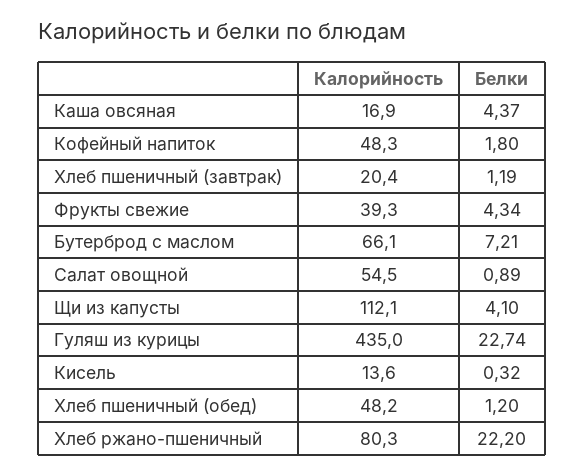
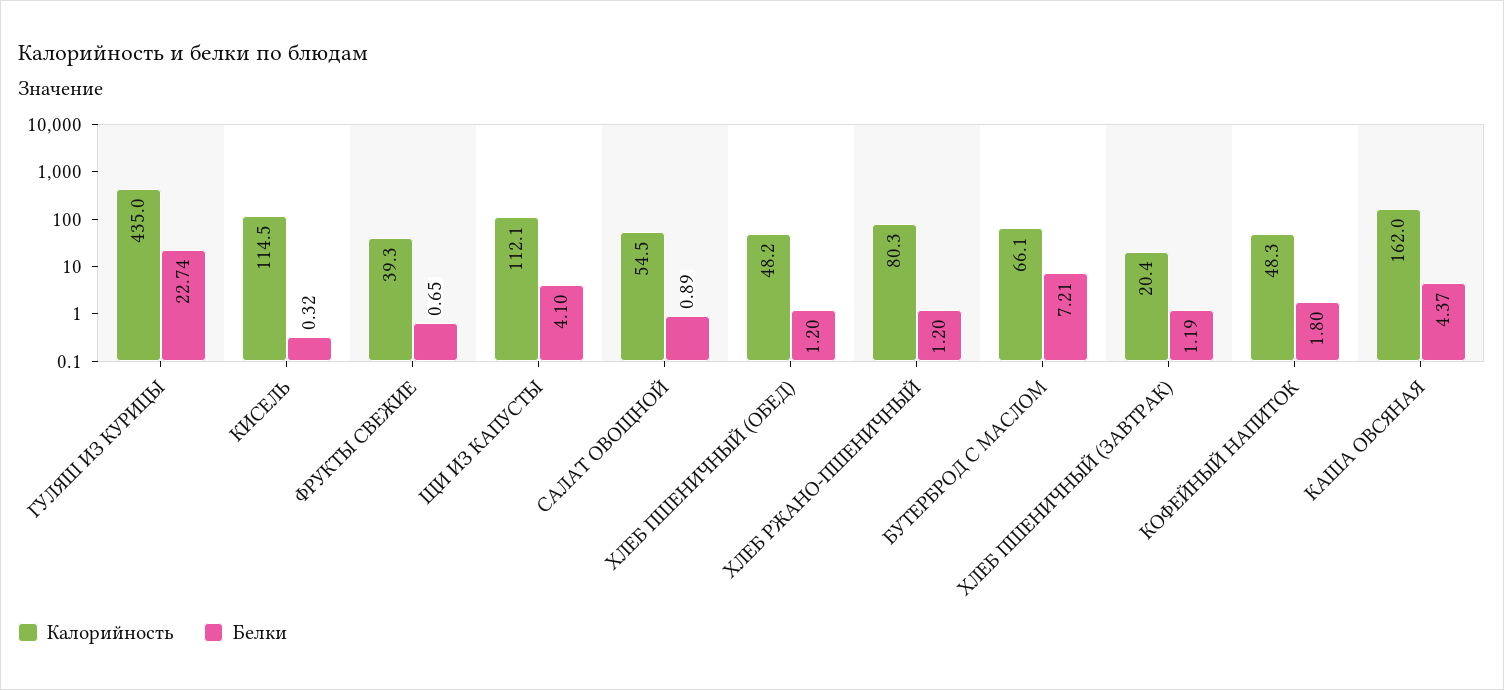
  {
    "Калорийность": {
-     "Каша овсяная": 16.9,
+     "Каша овсяная": 162,
      "Кофейный напиток": 48.3,
      "Хлеб пшеничный (завтрак)": 20.4,
      "Фрукты свежие": 39.3,
      "Бутерброд с маслом": 66.1,
      "Салат овощной": 54.5,
      "Щи из капусты": 112.1,
      "Гуляш из курицы": 435,
-     "Кисель": 13.6,
+     "Кисель": 114.5,
      "Хлеб пшеничный (обед)": 48.2,
      "Хлеб ржано-пшеничный": 80.3
    },
    "Белки": {
      "Каша овсяная": 4.37,
      "Кофейный напиток": 1.8,
      "Хлеб пшеничный (завтрак)": 1.19,
-     "Фрукты свежие": 4.34,
+     "Фрукты свежие": 0.65,
      "Бутерброд с маслом": 7.21,
      "Салат овощной": 0.89,
      "Щи из капусты": 4.1,
      "Гуляш из курицы": 22.74,
      "Кисель": 0.32,
      "Хлеб пшеничный (обед)": 1.2,
-     "Хлеб ржано-пшеничный": 22.2
+     "Хлеб ржано-пшеничный": 1.2
    }
  }

